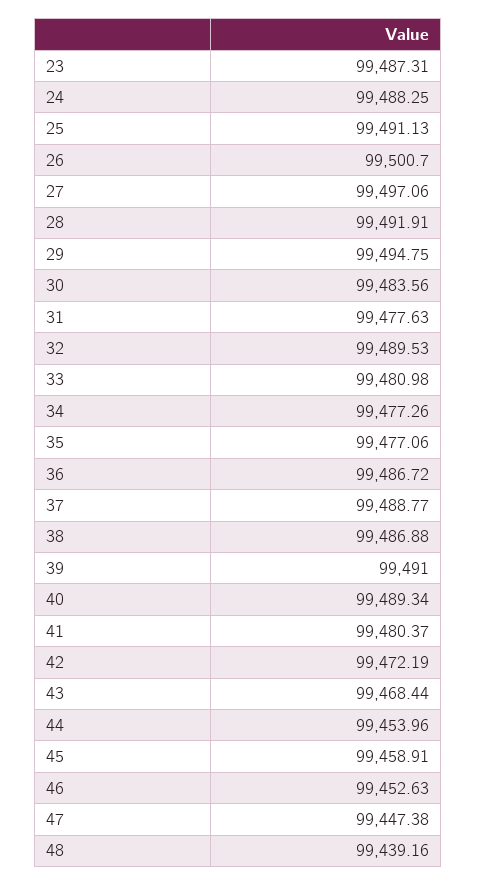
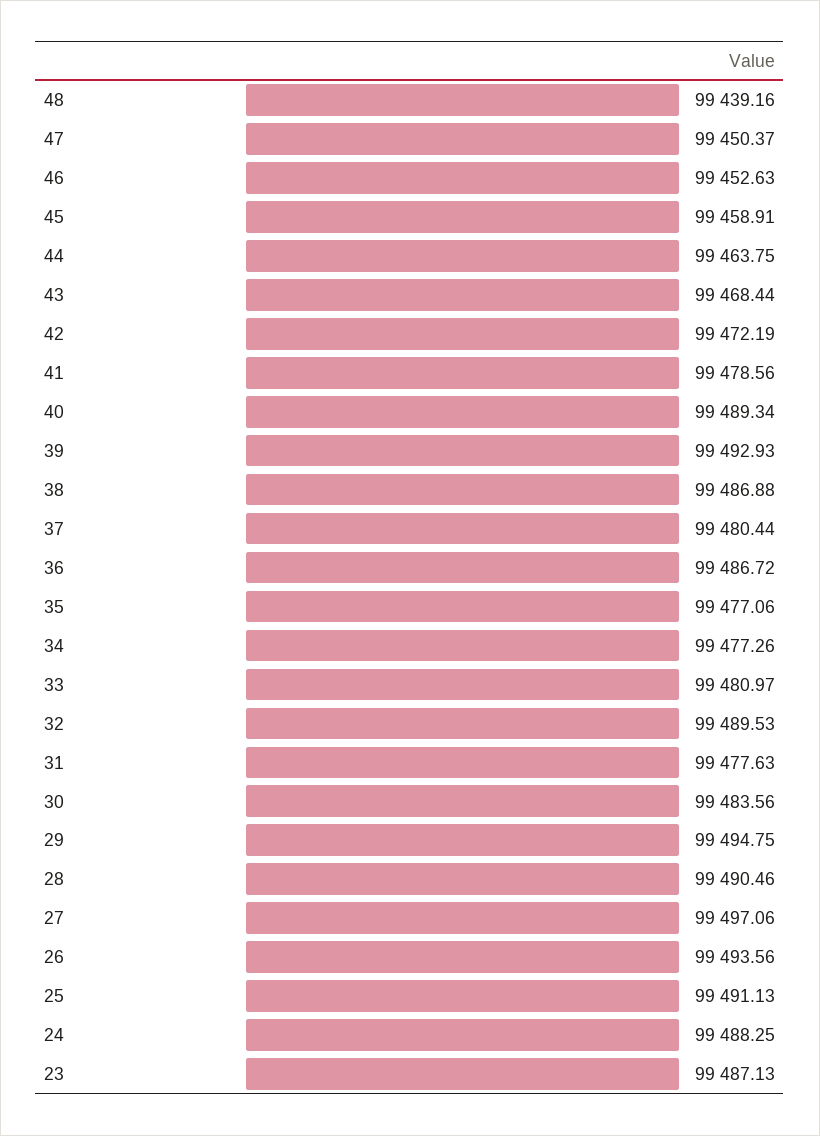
  {
-   "23": 99487.31,
+   "23": 99487.13,
    "24": 99488.25,
    "25": 99491.13,
-   "26": 99500.7,
+   "26": 99493.56,
    "27": 99497.06,
-   "28": 99491.91,
+   "28": 99490.46,
    "29": 99494.75,
    "30": 99483.56,
    "31": 99477.63,
    "32": 99489.53,
-   "33": 99480.98,
+   "33": 99480.97,
    "34": 99477.26,
    "35": 99477.06,
    "36": 99486.72,
-   "37": 99488.77,
+   "37": 99480.44,
    "38": 99486.88,
-   "39": 99491,
+   "39": 99492.93,
    "40": 99489.34,
-   "41": 99480.37,
+   "41": 99478.56,
    "42": 99472.19,
    "43": 99468.44,
-   "44": 99453.96,
+   "44": 99463.75,
    "45": 99458.91,
    "46": 99452.63,
-   "47": 99447.38,
+   "47": 99450.37,
    "48": 99439.16
  }

